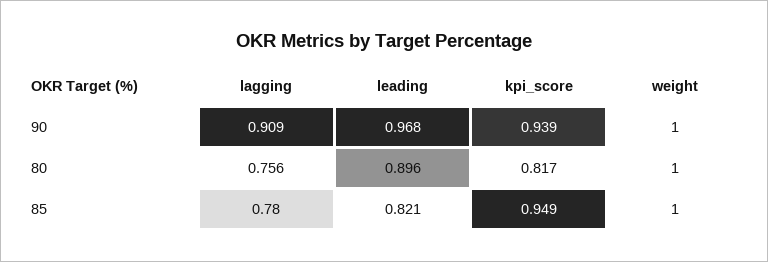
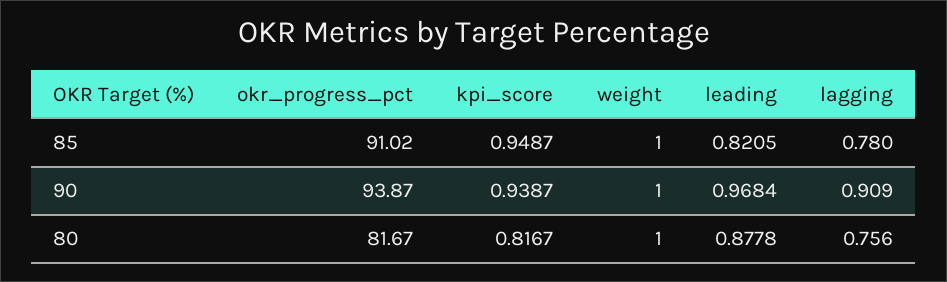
  {
    "lagging": {
      "90": 0.909,
      "80": 0.756,
      "85": 0.78
    },
    "leading": {
      "90": 0.9684,
-     "80": 0.896,
+     "80": 0.8778,
      "85": 0.8205
    },
    "kpi_score": {
      "90": 0.9387,
      "80": 0.8167,
      "85": 0.9487
    },
    "weight": {
      "90": 1,
      "80": 1,
      "85": 1
-   }
+   },
+   "okr_progress_pct": {
+     "85": 91.02,
+     "90": 93.87,
+     "80": 81.67
+   }
  }

